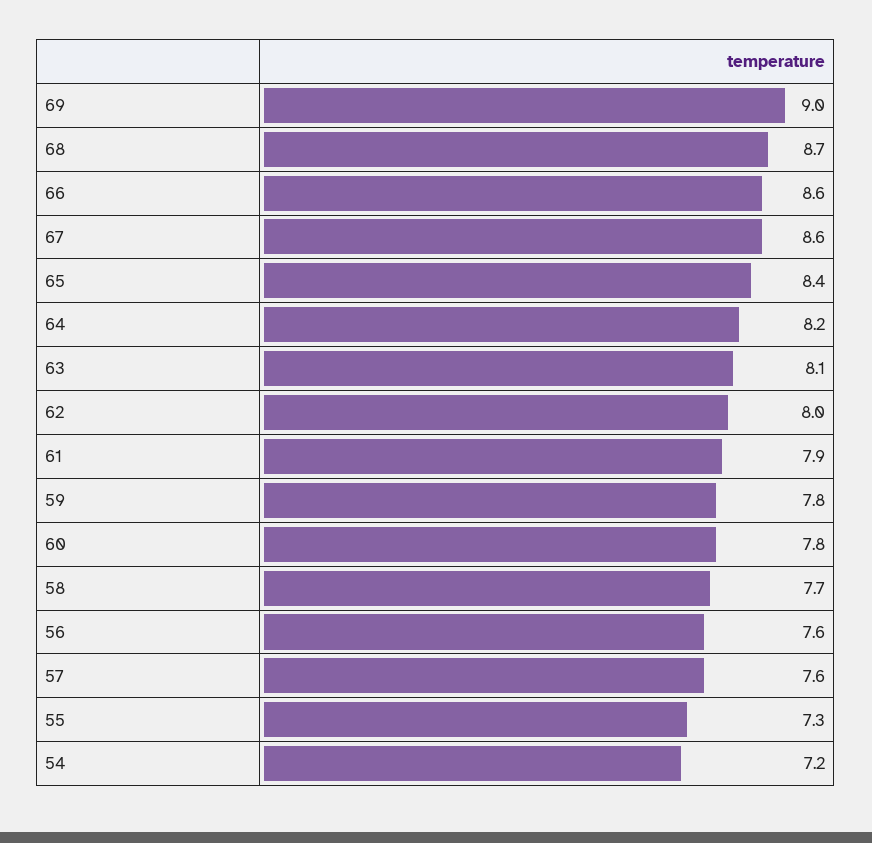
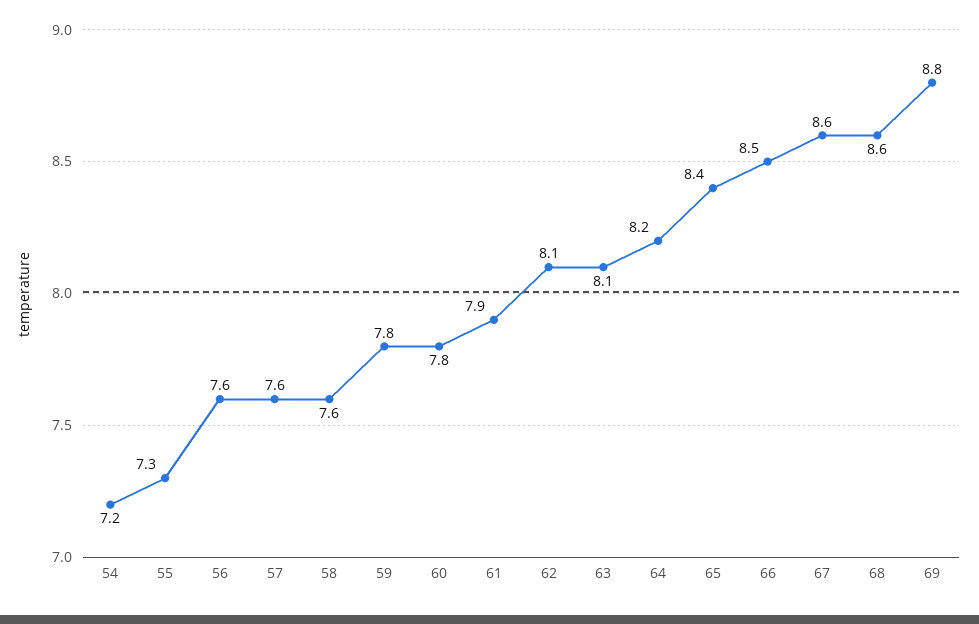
  {
-   "69": 9,
+   "69": 8.8,
-   "68": 8.7,
+   "68": 8.6,
-   "66": 8.6,
+   "66": 8.5,
    "67": 8.6,
    "65": 8.4,
    "64": 8.2,
    "63": 8.1,
-   "62": 8,
+   "62": 8.1,
    "61": 7.9,
    "59": 7.8,
    "60": 7.8,
-   "58": 7.7,
+   "58": 7.6,
    "56": 7.6,
    "57": 7.6,
    "55": 7.3,
    "54": 7.2
  }

